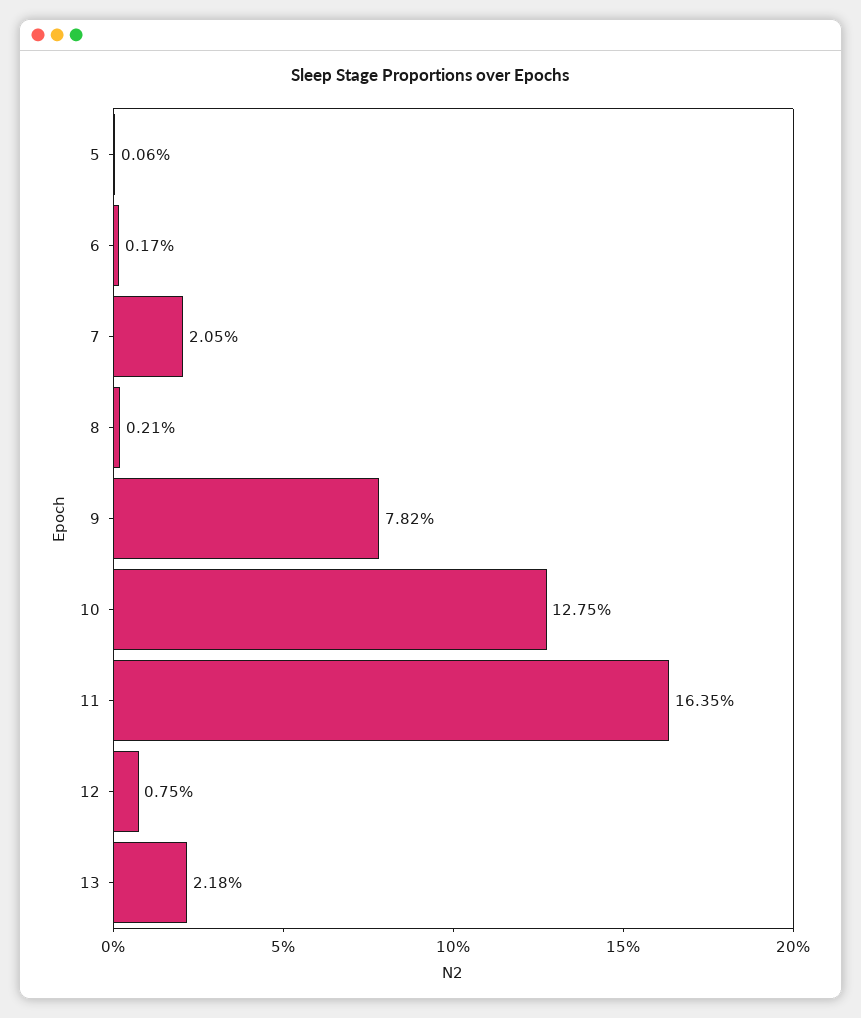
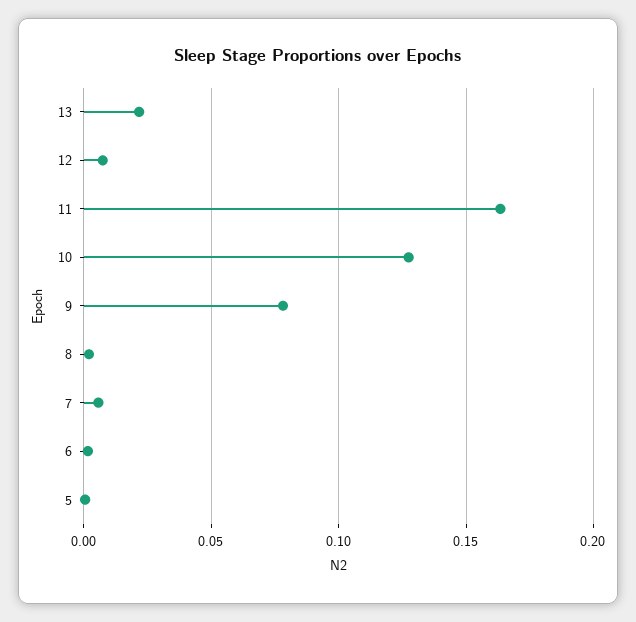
  {
    "5": 0.0006,
    "6": 0.0017,
-   "7": 0.0205,
+   "7": 0.005,
    "8": 0.0021,
    "9": 0.0782,
    "10": 0.1275,
    "11": 0.1635,
    "12": 0.0075,
    "13": 0.0218
  }

